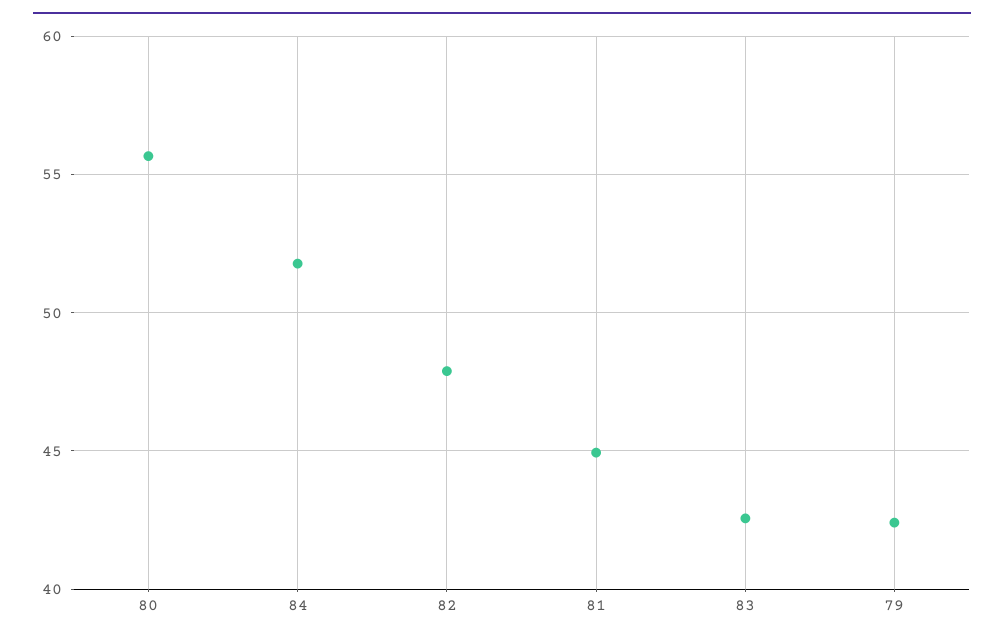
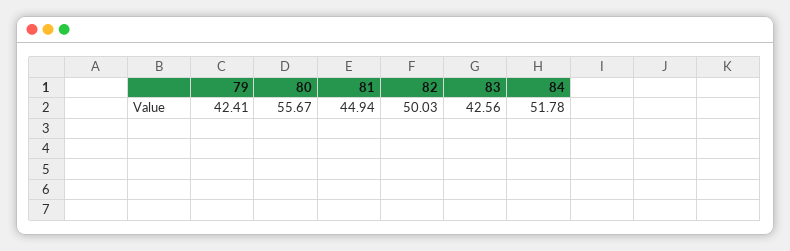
  {
    "80": 55.67,
    "84": 51.78,
-   "82": 48,
+   "82": 50.03,
    "81": 44.94,
    "83": 42.56,
    "79": 42.41
  }

